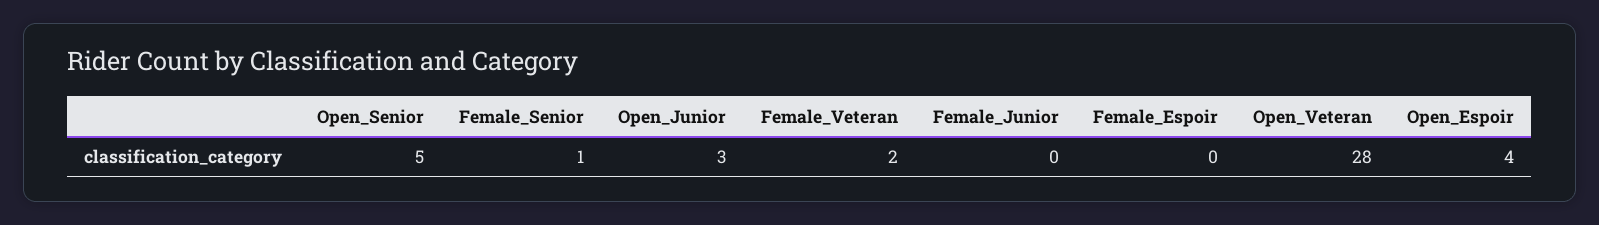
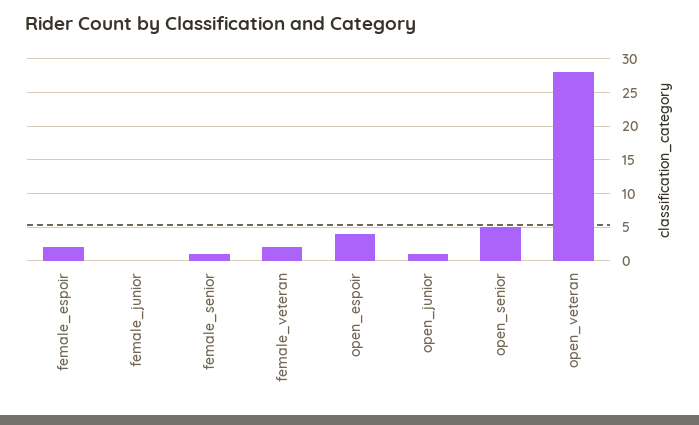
  {
    "Open_Senior": 5,
    "Female_Senior": 1,
-   "Open_Junior": 3,
+   "Open_Junior": 1,
    "Female_Veteran": 2,
    "Female_Junior": 0,
-   "Female_Espoir": 0,
+   "Female_Espoir": 2,
    "Open_Veteran": 28,
    "Open_Espoir": 4
  }

